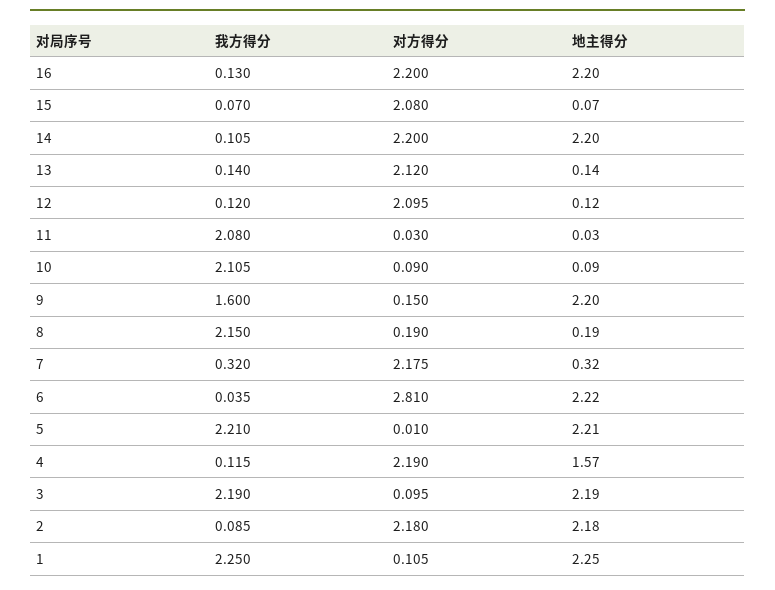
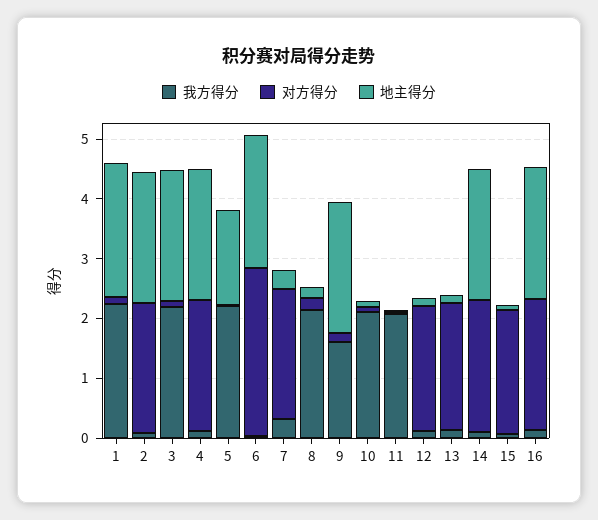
  {
    "我方得分": {
      "16": 0.13,
      "15": 0.07,
      "14": 0.105,
      "13": 0.14,
      "12": 0.12,
      "11": 2.08,
      "10": 2.105,
      "9": 1.6,
      "8": 2.15,
      "7": 0.32,
      "6": 0.035,
      "5": 2.21,
      "4": 0.115,
      "3": 2.19,
      "2": 0.085,
      "1": 2.25
    },
    "对方得分": {
      "16": 2.2,
      "15": 2.08,
      "14": 2.2,
      "13": 2.12,
      "12": 2.095,
      "11": 0.03,
      "10": 0.09,
      "9": 0.15,
      "8": 0.19,
      "7": 2.175,
      "6": 2.81,
      "5": 0.01,
      "4": 2.19,
      "3": 0.095,
      "2": 2.18,
      "1": 0.105
    },
    "地主得分": {
      "16": 2.2,
      "15": 0.07,
      "14": 2.2,
      "13": 0.14,
      "12": 0.12,
      "11": 0.03,
      "10": 0.09,
      "9": 2.2,
      "8": 0.19,
      "7": 0.32,
      "6": 2.22,
-     "5": 2.21,
+     "5": 1.6,
-     "4": 1.57,
+     "4": 2.2,
      "3": 2.19,
      "2": 2.18,
      "1": 2.25
    }
  }

